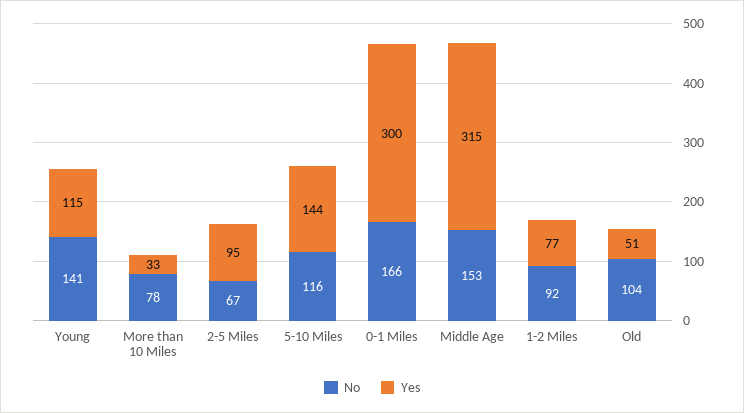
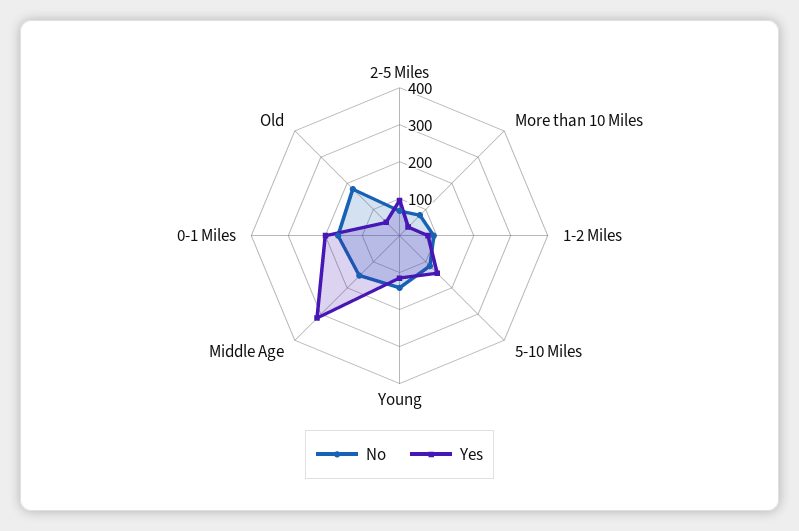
  {
    "No": {
      "Young": 141,
      "More than 10 Miles": 78,
      "2-5 Miles": 67,
      "5-10 Miles": 116,
      "0-1 Miles": 166,
      "Middle Age": 153,
      "1-2 Miles": 92,
-     "Old": 104
+     "Old": 175
    },
    "Yes": {
      "Young": 115,
      "More than 10 Miles": 33,
      "2-5 Miles": 95,
      "5-10 Miles": 144,
-     "0-1 Miles": 300,
+     "0-1 Miles": 200,
      "Middle Age": 315,
      "1-2 Miles": 77,
      "Old": 51
    }
  }

